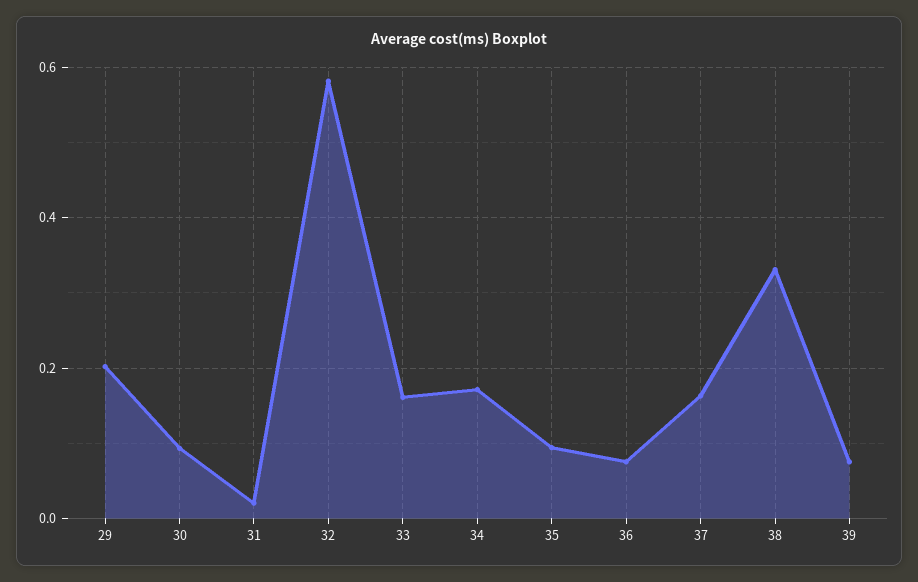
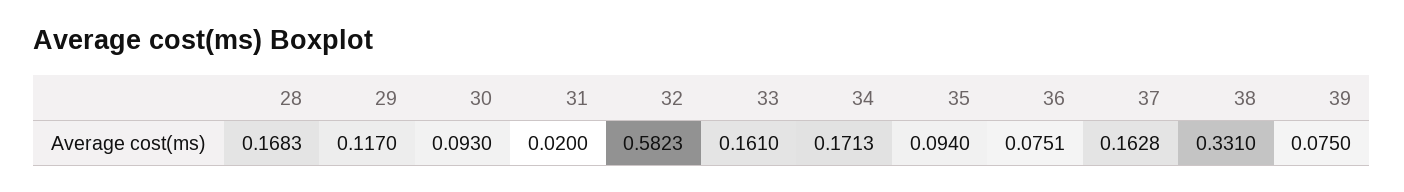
  {
-   "29": 0.2,
+   "29": 0.117,
    "30": 0.093,
    "31": 0.02,
    "32": 0.5823,
    "33": 0.161,
    "34": 0.1713,
    "35": 0.094,
    "36": 0.0751,
    "37": 0.1628,
    "38": 0.331,
-   "39": 0.075
+   "39": 0.075,
+   "28": 0.1683
  }

